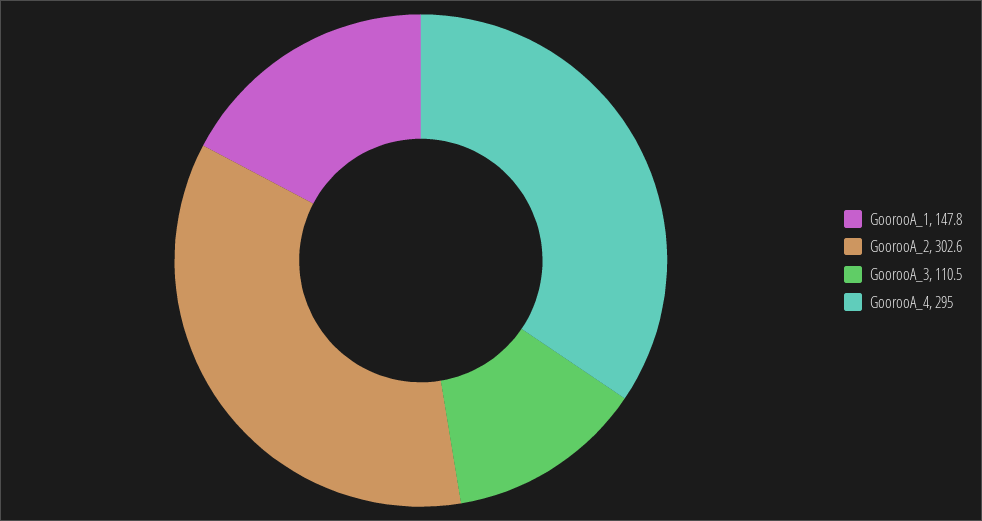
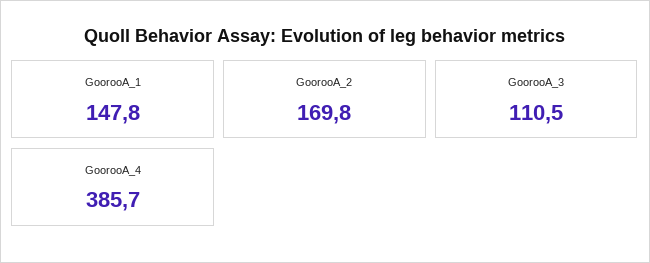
  {
    "GoorooA_1": 147.8,
-   "GoorooA_2": 302.6,
+   "GoorooA_2": 169.8,
    "GoorooA_3": 110.5,
-   "GoorooA_4": 295
+   "GoorooA_4": 385.7
  }

